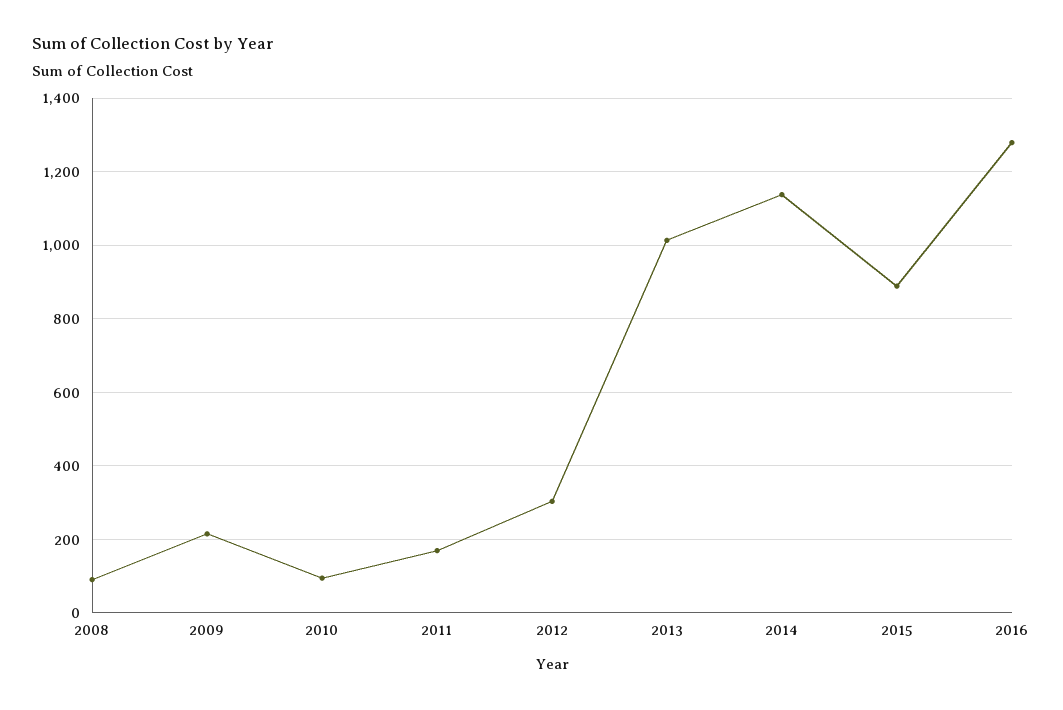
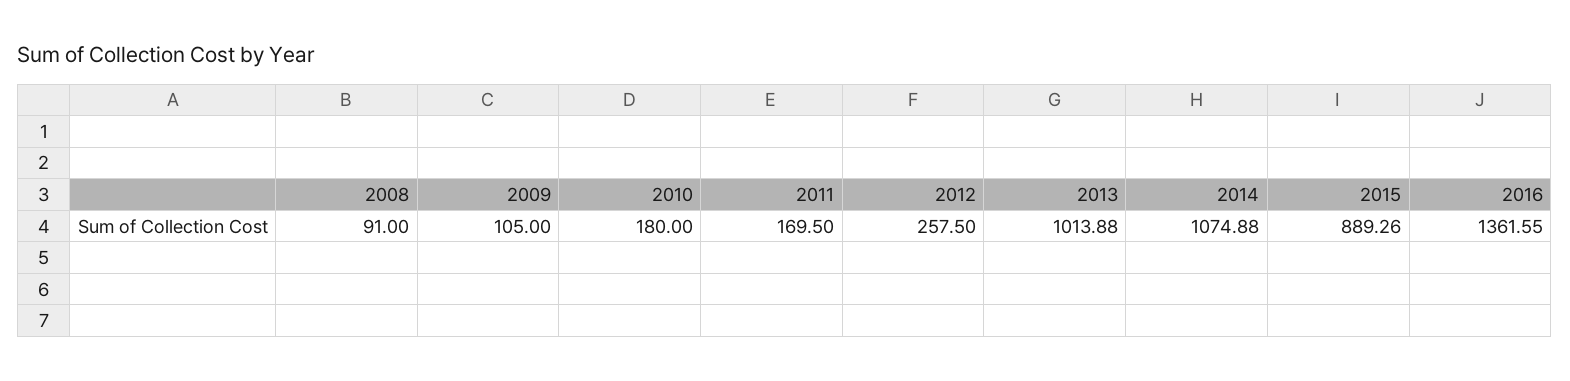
  {
    "2008": 91,
-   "2009": 220,
+   "2009": 105,
-   "2010": 100,
+   "2010": 180,
    "2011": 169.5,
-   "2012": 300,
+   "2012": 257.5,
    "2013": 1013.88,
-   "2014": 1140,
+   "2014": 1074.88,
    "2015": 889.26,
-   "2016": 1280
+   "2016": 1361.55
  }

